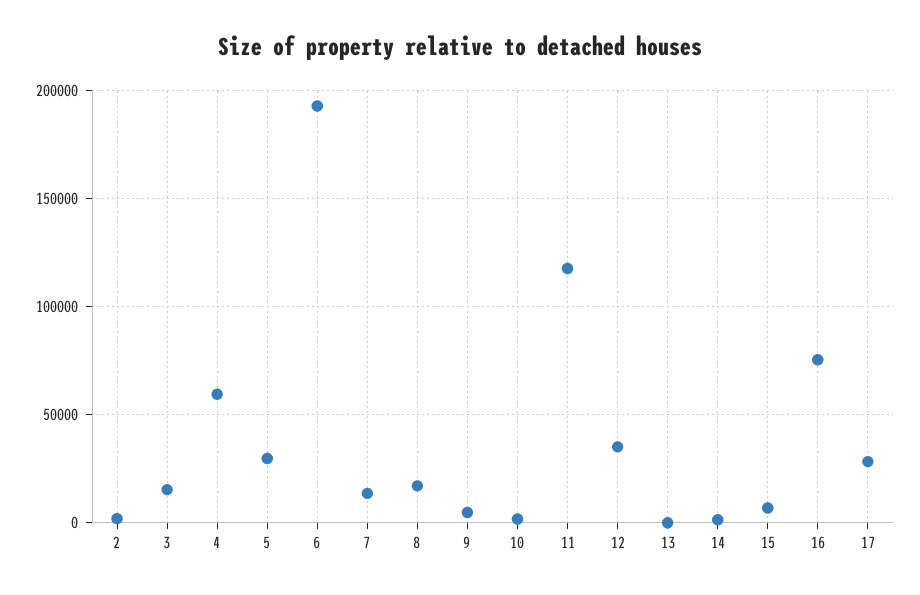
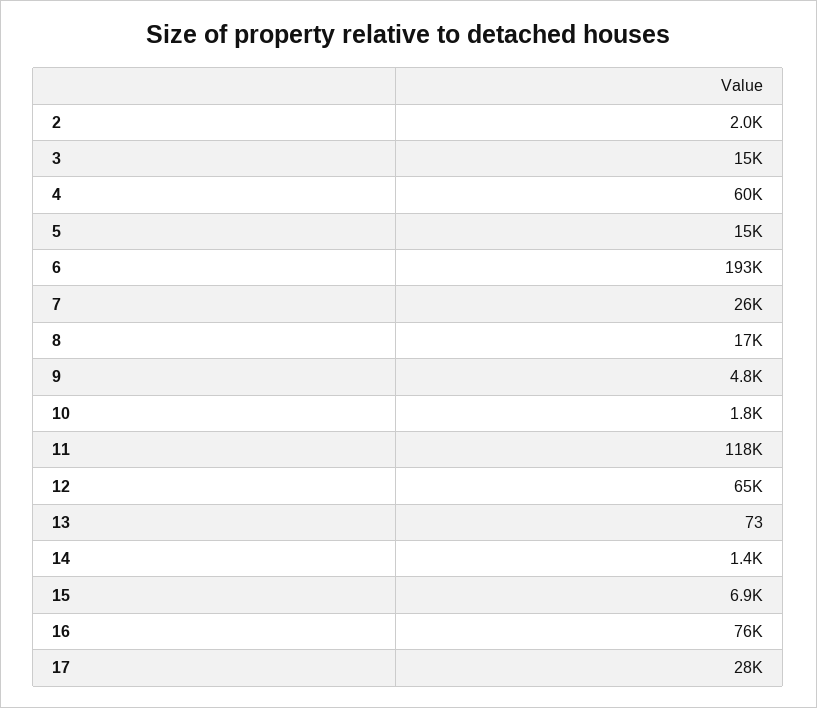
  {
    "2": 2000,
    "3": 15000,
    "4": 60000,
-   "5": 30000,
+   "5": 15000,
    "6": 193000,
-   "7": 15000,
+   "7": 26000,
    "8": 17000,
    "9": 4800,
    "10": 1800,
    "11": 118000,
-   "12": 35000,
+   "12": 65000,
    "13": 73,
    "14": 1400,
    "15": 6900,
    "16": 76000,
    "17": 28000
  }

